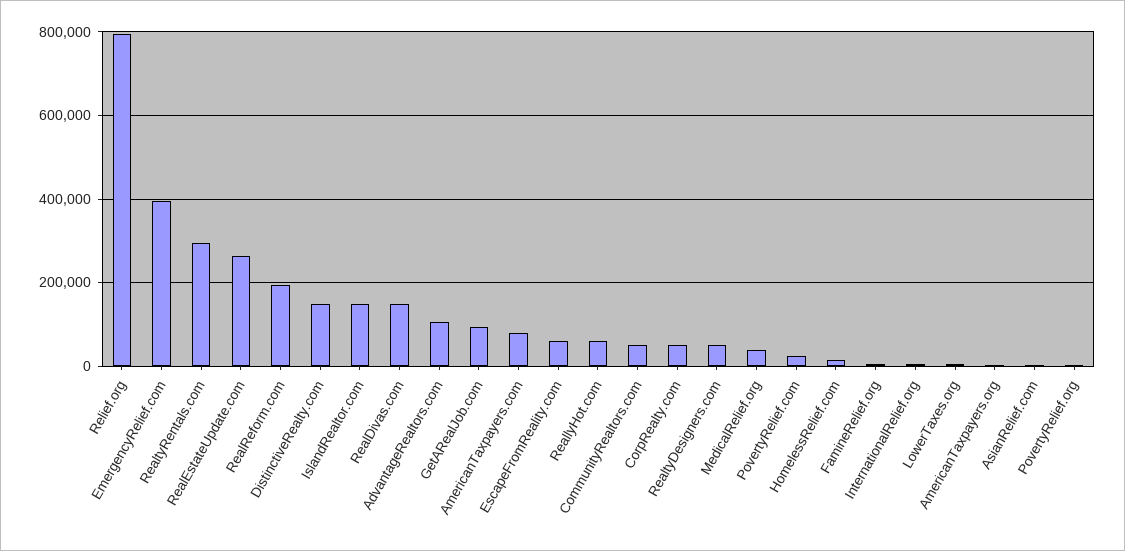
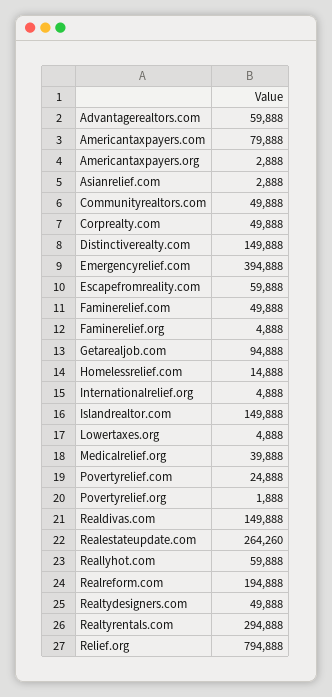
  {
    "Relief.org": 794888,
    "EmergencyRelief.com": 394888,
    "RealtyRentals.com": 294888,
    "RealEstateUpdate.com": 264260,
    "RealReform.com": 194888,
    "DistinctiveRealty.com": 149888,
    "IslandRealtor.com": 149888,
    "RealDivas.com": 149888,
-   "AdvantageRealtors.com": 100000,
+   "AdvantageRealtors.com": 59888,
    "GetARealJob.com": 94888,
    "AmericanTaxpayers.com": 79888,
    "EscapeFromReality.com": 59888,
    "ReallyHot.com": 59888,
    "CommunityRealtors.com": 49888,
    "CorpRealty.com": 49888,
    "RealtyDesigners.com": 49888,
    "MedicalRelief.org": 39888,
    "PovertyRelief.com": 24888,
    "HomelessRelief.com": 14888,
    "FamineRelief.org": 4888,
    "InternationalRelief.org": 4888,
    "LowerTaxes.org": 4888,
    "AmericanTaxpayers.org": 2888,
    "AsianRelief.com": 2888,
-   "PovertyRelief.org": 1888
+   "PovertyRelief.org": 1888,
+   "Faminerelief.com": 49888
  }

